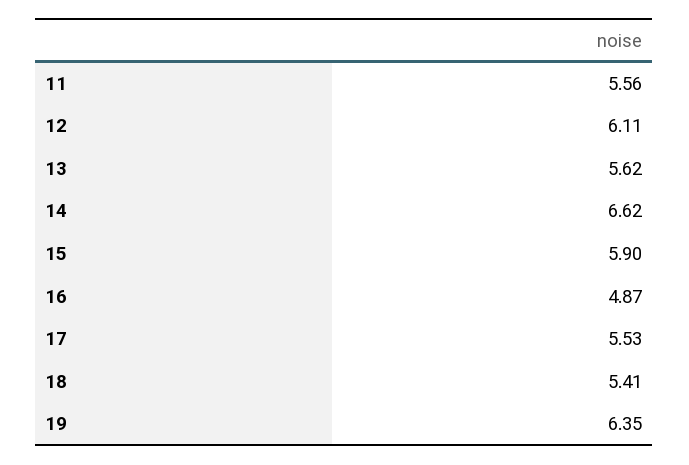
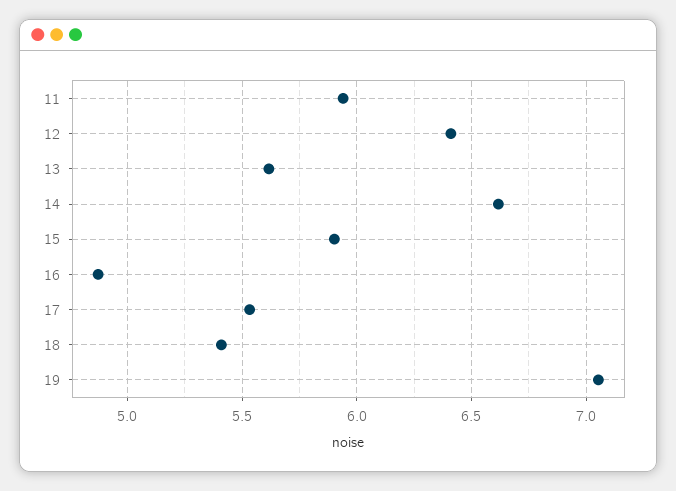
  {
-   "11": 5.56,
+   "11": 5.95,
-   "12": 6.11,
+   "12": 6.4,
    "13": 5.62,
    "14": 6.62,
    "15": 5.9,
    "16": 4.87,
    "17": 5.53,
    "18": 5.41,
-   "19": 6.35
+   "19": 7.05
  }

